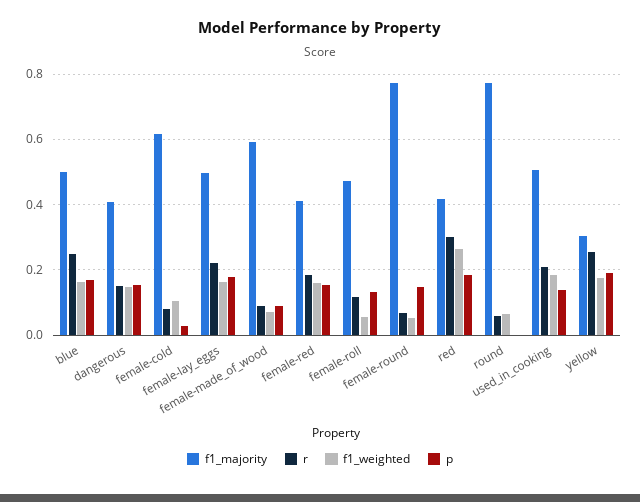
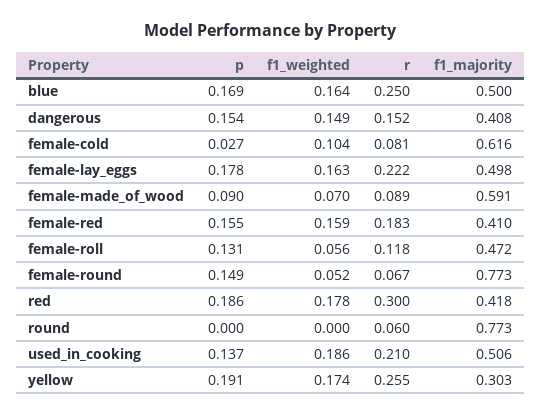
  {
    "f1_majority": {
      "blue": 0.5,
      "dangerous": 0.408,
      "female-cold": 0.616,
      "female-lay_eggs": 0.498,
      "female-made_of_wood": 0.591,
      "female-red": 0.41,
      "female-roll": 0.472,
      "female-round": 0.773,
      "red": 0.418,
      "round": 0.773,
      "used_in_cooking": 0.506,
      "yellow": 0.303
    },
    "r": {
      "blue": 0.25,
      "dangerous": 0.152,
      "female-cold": 0.081,
      "female-lay_eggs": 0.222,
      "female-made_of_wood": 0.089,
      "female-red": 0.183,
      "female-roll": 0.118,
      "female-round": 0.067,
      "red": 0.3,
      "round": 0.06,
      "used_in_cooking": 0.21,
      "yellow": 0.255
    },
    "f1_weighted": {
      "blue": 0.164,
      "dangerous": 0.149,
      "female-cold": 0.104,
      "female-lay_eggs": 0.163,
      "female-made_of_wood": 0.07,
      "female-red": 0.159,
      "female-roll": 0.056,
      "female-round": 0.052,
-     "red": 0.26,
+     "red": 0.178,
-     "round": 0.06,
+     "round": 0,
      "used_in_cooking": 0.186,
      "yellow": 0.174
    },
    "p": {
      "blue": 0.169,
      "dangerous": 0.154,
      "female-cold": 0.027,
      "female-lay_eggs": 0.178,
      "female-made_of_wood": 0.09,
      "female-red": 0.155,
      "female-roll": 0.131,
      "female-round": 0.149,
      "red": 0.186,
      "round": 0,
      "used_in_cooking": 0.137,
      "yellow": 0.191
    }
  }

